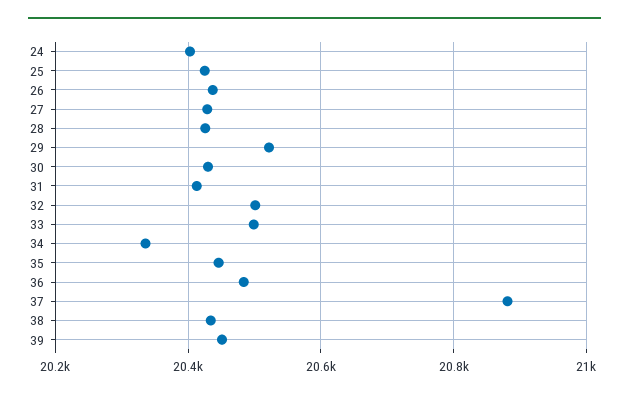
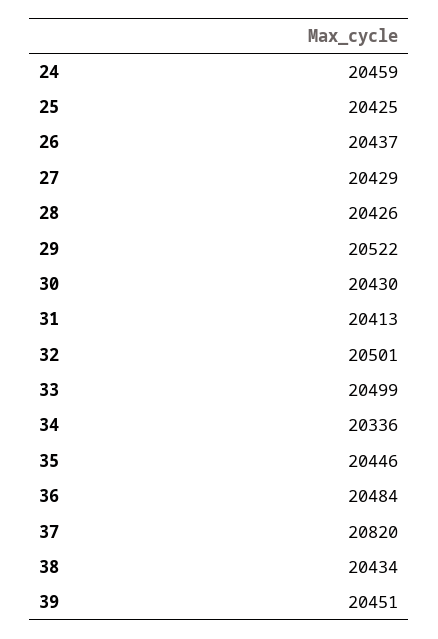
  {
-   "24": 20400,
+   "24": 20459,
    "25": 20425,
    "26": 20437,
    "27": 20429,
    "28": 20426,
    "29": 20522,
    "30": 20430,
    "31": 20413,
    "32": 20501,
    "33": 20499,
    "34": 20336,
    "35": 20446,
    "36": 20484,
-   "37": 20880,
+   "37": 20820,
    "38": 20434,
    "39": 20451
  }

